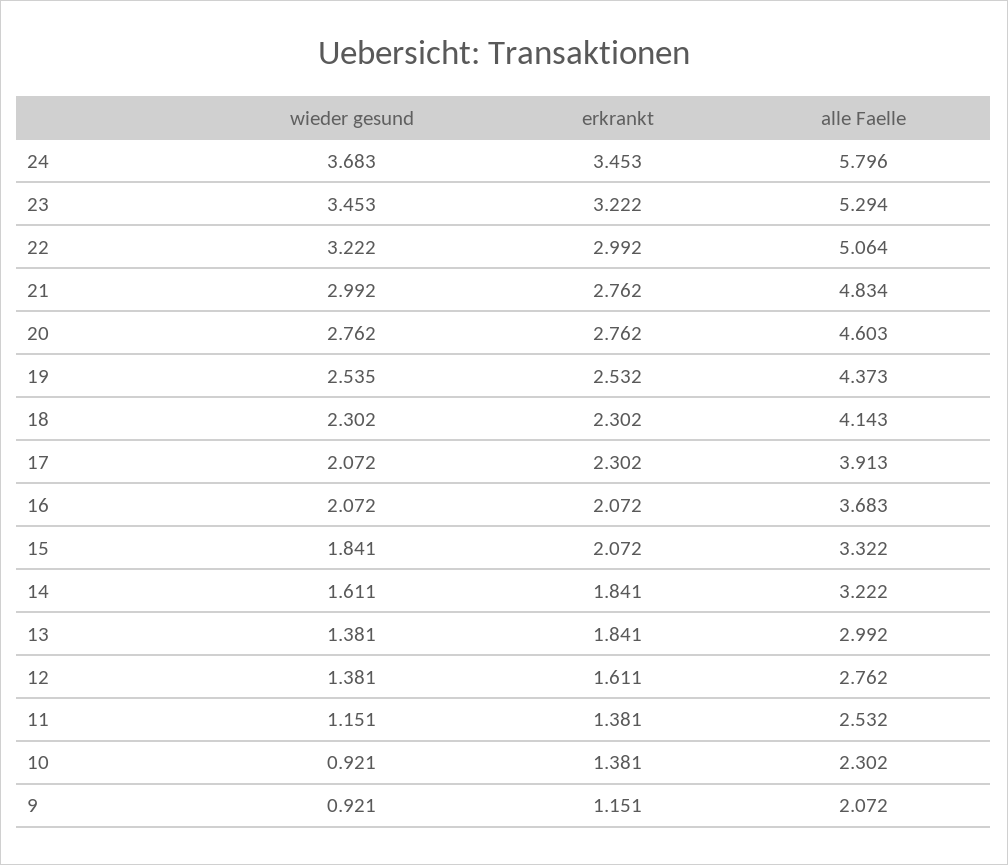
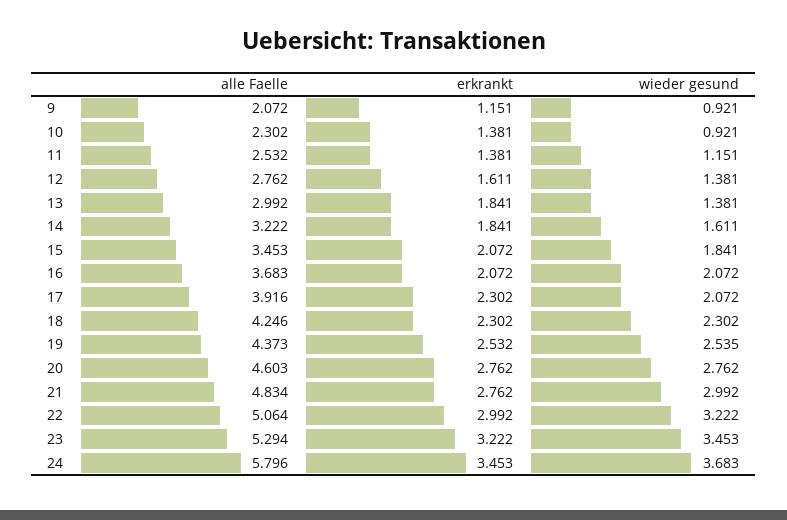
  {
    "wieder gesund": {
      "24": 3.683,
      "23": 3.453,
      "22": 3.222,
      "21": 2.992,
      "20": 2.762,
      "19": 2.535,
      "18": 2.302,
      "17": 2.072,
      "16": 2.072,
      "15": 1.841,
      "14": 1.611,
      "13": 1.381,
      "12": 1.381,
      "11": 1.151,
      "10": 0.921,
      "9": 0.921
    },
    "erkrankt": {
      "24": 3.453,
      "23": 3.222,
      "22": 2.992,
      "21": 2.762,
      "20": 2.762,
      "19": 2.532,
      "18": 2.302,
      "17": 2.302,
      "16": 2.072,
      "15": 2.072,
      "14": 1.841,
      "13": 1.841,
      "12": 1.611,
      "11": 1.381,
      "10": 1.381,
      "9": 1.151
    },
    "alle Faelle": {
      "24": 5.796,
      "23": 5.294,
      "22": 5.064,
      "21": 4.834,
      "20": 4.603,
      "19": 4.373,
-     "18": 4.143,
+     "18": 4.246,
-     "17": 3.913,
+     "17": 3.916,
      "16": 3.683,
-     "15": 3.322,
+     "15": 3.453,
      "14": 3.222,
      "13": 2.992,
      "12": 2.762,
      "11": 2.532,
      "10": 2.302,
      "9": 2.072
    }
  }

